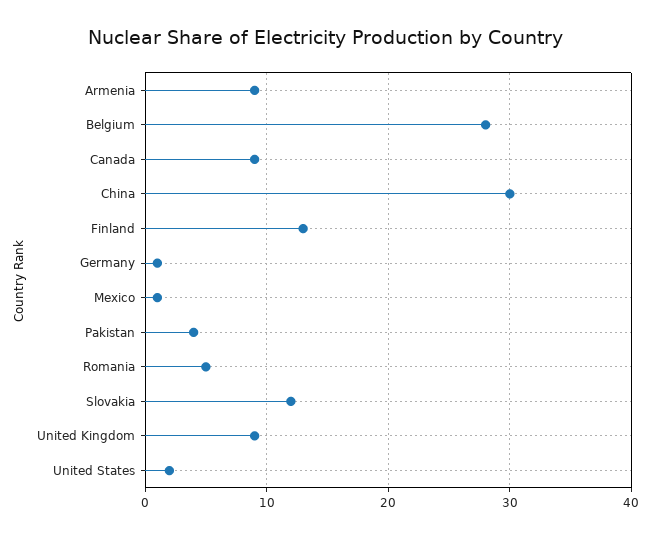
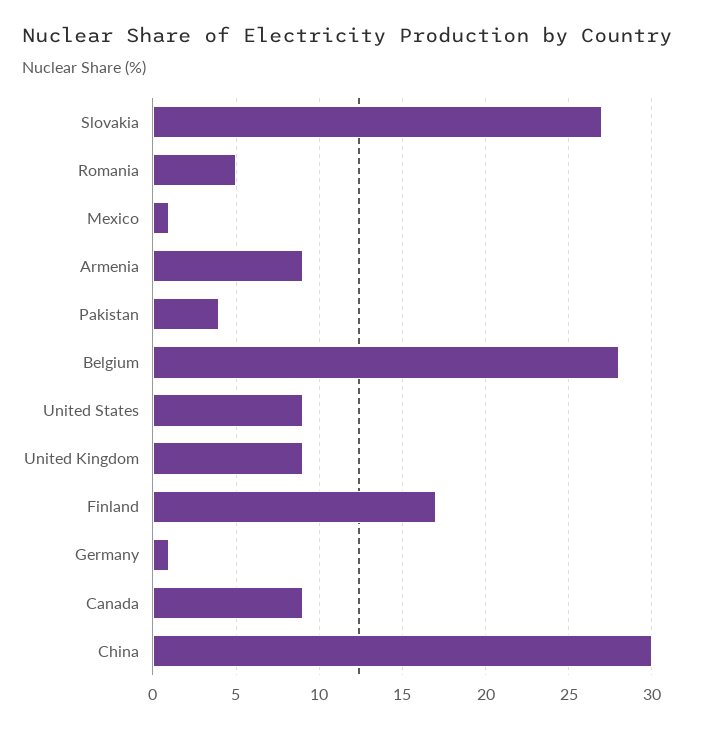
  {
    "Armenia": 9,
    "Belgium": 28,
    "Canada": 9,
    "China": 30,
-   "Finland": 13,
+   "Finland": 17,
    "Germany": 1,
    "Mexico": 1,
    "Pakistan": 4,
    "Romania": 5,
-   "Slovakia": 12,
+   "Slovakia": 27,
    "United Kingdom": 9,
-   "United States": 2
+   "United States": 9
  }

